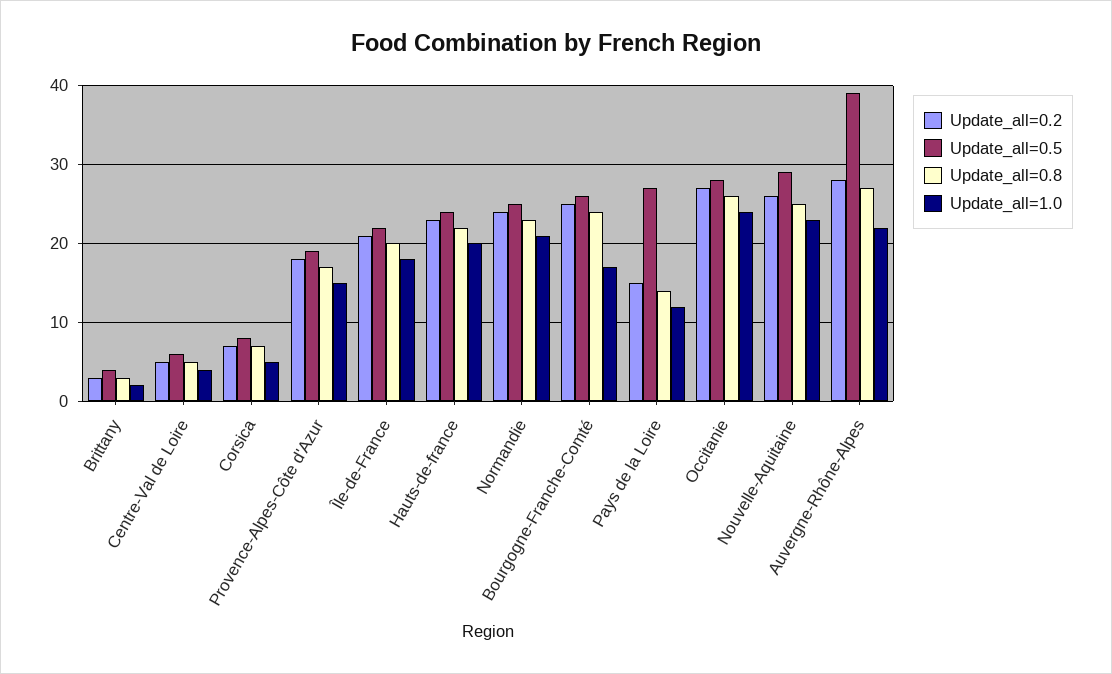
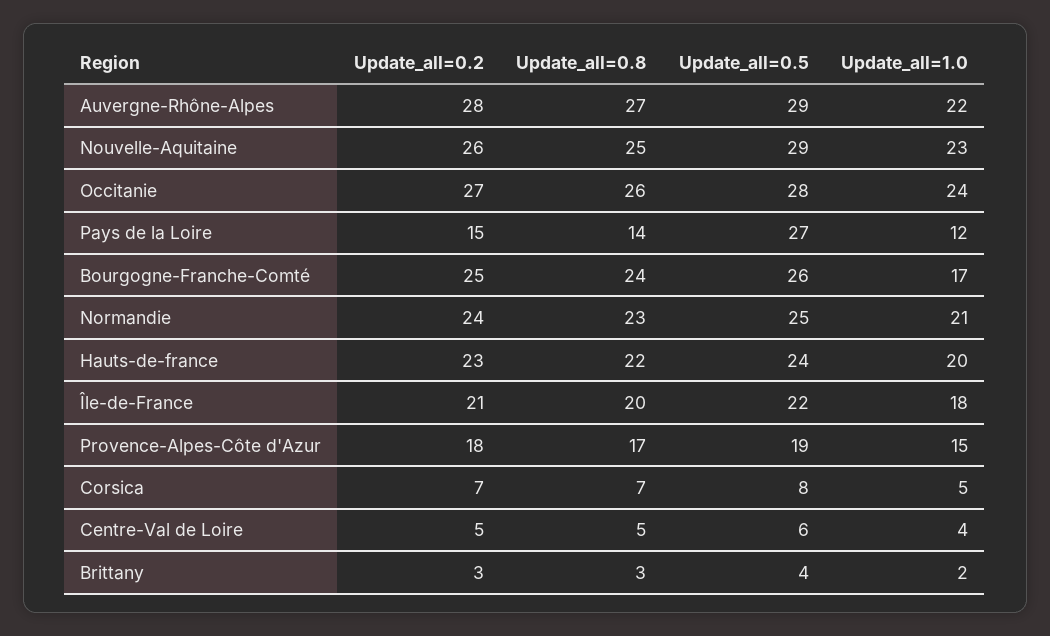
  {
    "Update_all=0.2": {
      "Brittany": 3,
      "Centre-Val de Loire": 5,
      "Corsica": 7,
      "Provence-Alpes-Côte d'Azur": 18,
      "Île-de-France": 21,
      "Hauts-de-france": 23,
      "Normandie": 24,
      "Bourgogne-Franche-Comté": 25,
      "Pays de la Loire": 15,
      "Occitanie": 27,
      "Nouvelle-Aquitaine": 26,
      "Auvergne-Rhône-Alpes": 28
    },
    "Update_all=0.5": {
      "Brittany": 4,
      "Centre-Val de Loire": 6,
      "Corsica": 8,
      "Provence-Alpes-Côte d'Azur": 19,
      "Île-de-France": 22,
      "Hauts-de-france": 24,
      "Normandie": 25,
      "Bourgogne-Franche-Comté": 26,
      "Pays de la Loire": 27,
      "Occitanie": 28,
      "Nouvelle-Aquitaine": 29,
-     "Auvergne-Rhône-Alpes": 39
+     "Auvergne-Rhône-Alpes": 29
    },
    "Update_all=0.8": {
      "Brittany": 3,
      "Centre-Val de Loire": 5,
      "Corsica": 7,
      "Provence-Alpes-Côte d'Azur": 17,
      "Île-de-France": 20,
      "Hauts-de-france": 22,
      "Normandie": 23,
      "Bourgogne-Franche-Comté": 24,
      "Pays de la Loire": 14,
      "Occitanie": 26,
      "Nouvelle-Aquitaine": 25,
      "Auvergne-Rhône-Alpes": 27
    },
    "Update_all=1.0": {
      "Brittany": 2,
      "Centre-Val de Loire": 4,
      "Corsica": 5,
      "Provence-Alpes-Côte d'Azur": 15,
      "Île-de-France": 18,
      "Hauts-de-france": 20,
      "Normandie": 21,
      "Bourgogne-Franche-Comté": 17,
      "Pays de la Loire": 12,
      "Occitanie": 24,
      "Nouvelle-Aquitaine": 23,
      "Auvergne-Rhône-Alpes": 22
    }
  }

